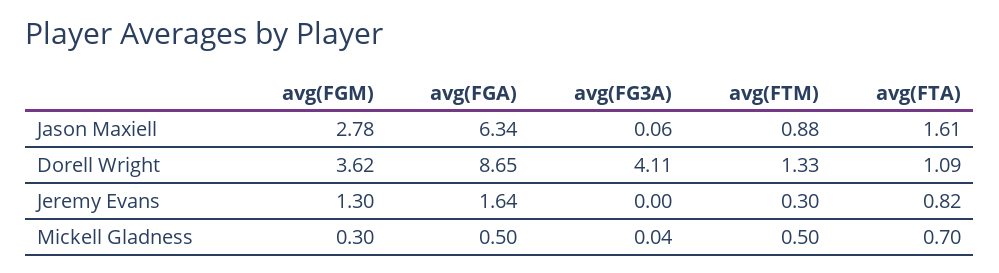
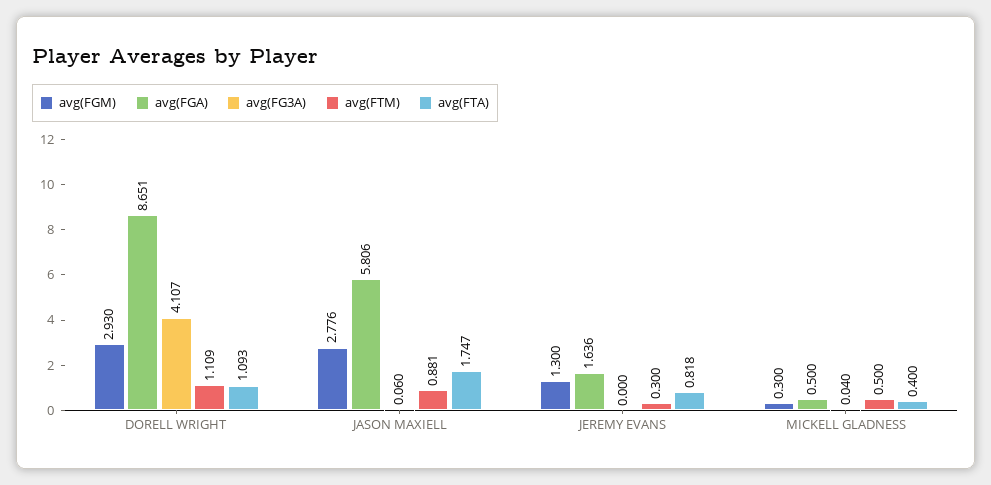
  {
    "avg(FGM)": {
      "Jason Maxiell": 2.776,
-     "Dorell Wright": 3.62,
+     "Dorell Wright": 2.93,
      "Jeremy Evans": 1.3,
      "Mickell Gladness": 0.3
    },
    "avg(FGA)": {
-     "Jason Maxiell": 6.34,
+     "Jason Maxiell": 5.806,
      "Dorell Wright": 8.651,
      "Jeremy Evans": 1.636,
      "Mickell Gladness": 0.5
    },
    "avg(FG3A)": {
      "Jason Maxiell": 0.06,
      "Dorell Wright": 4.107,
      "Jeremy Evans": 0,
      "Mickell Gladness": 0.04
    },
    "avg(FTM)": {
      "Jason Maxiell": 0.881,
-     "Dorell Wright": 1.33,
+     "Dorell Wright": 1.109,
      "Jeremy Evans": 0.3,
      "Mickell Gladness": 0.5
    },
    "avg(FTA)": {
-     "Jason Maxiell": 1.61,
+     "Jason Maxiell": 1.747,
      "Dorell Wright": 1.093,
      "Jeremy Evans": 0.818,
-     "Mickell Gladness": 0.7
+     "Mickell Gladness": 0.4
    }
  }

